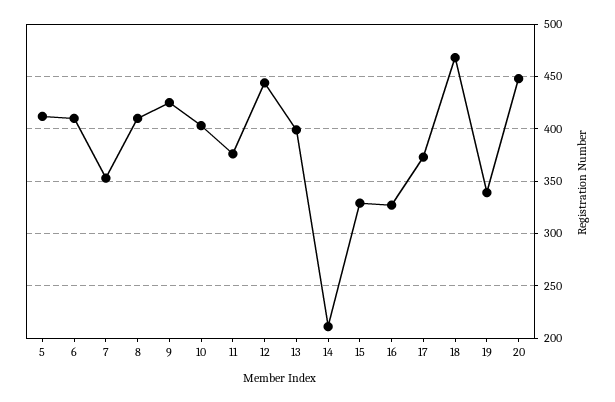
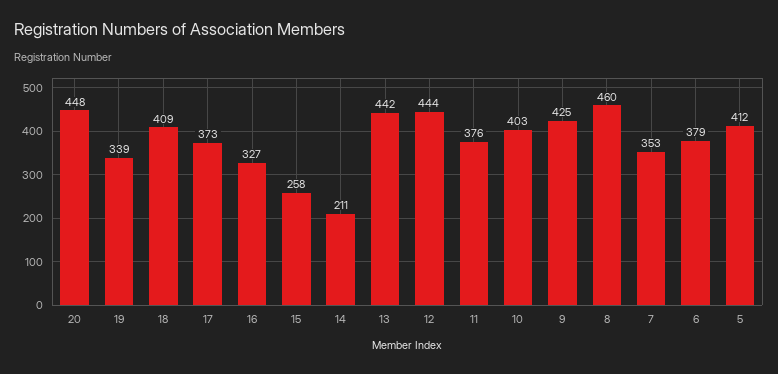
  {
    "5": 412,
-   "6": 410,
+   "6": 379,
    "7": 353,
-   "8": 410,
+   "8": 460,
    "9": 425,
    "10": 403,
    "11": 376,
    "12": 444,
-   "13": 400,
+   "13": 442,
    "14": 211,
-   "15": 330,
+   "15": 258,
    "16": 327,
    "17": 373,
-   "18": 470,
+   "18": 409,
    "19": 339,
    "20": 448
  }

